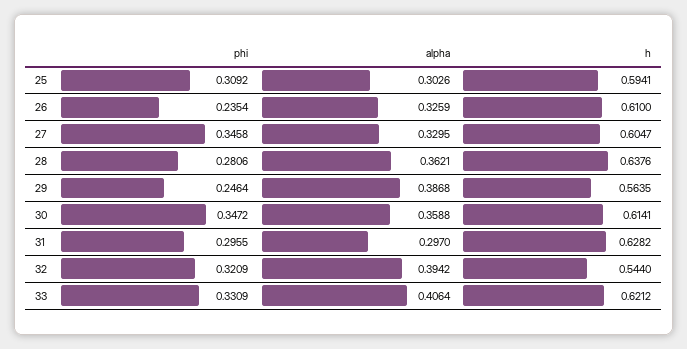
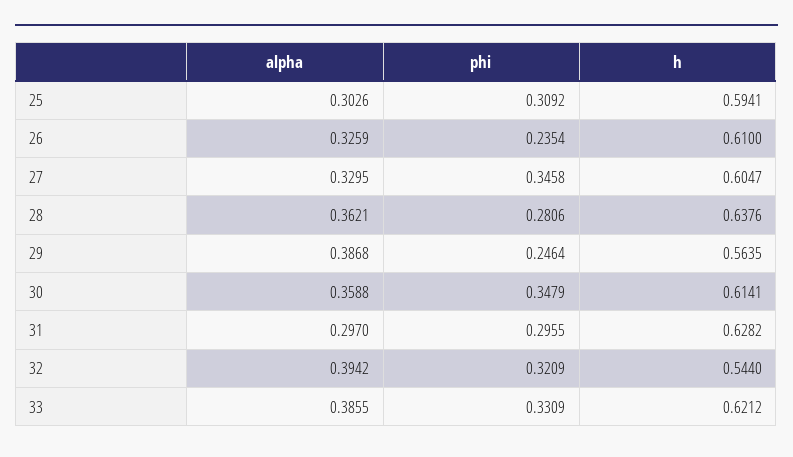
  {
    "phi": {
      "25": 0.3092,
      "26": 0.2354,
      "27": 0.3458,
      "28": 0.2806,
      "29": 0.2464,
-     "30": 0.3472,
+     "30": 0.3479,
      "31": 0.2955,
      "32": 0.3209,
      "33": 0.3309
    },
    "alpha": {
      "25": 0.3026,
      "26": 0.3259,
      "27": 0.3295,
      "28": 0.3621,
      "29": 0.3868,
      "30": 0.3588,
      "31": 0.297,
      "32": 0.3942,
-     "33": 0.4064
+     "33": 0.3855
    },
    "h": {
      "25": 0.5941,
      "26": 0.61,
      "27": 0.6047,
      "28": 0.6376,
      "29": 0.5635,
      "30": 0.6141,
      "31": 0.6282,
      "32": 0.544,
      "33": 0.6212
    }
  }

